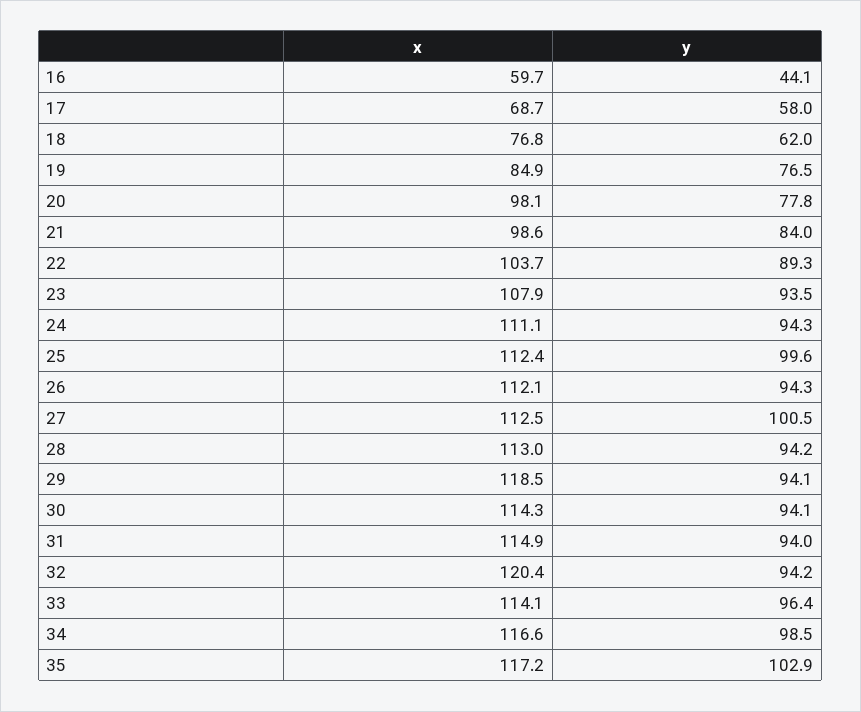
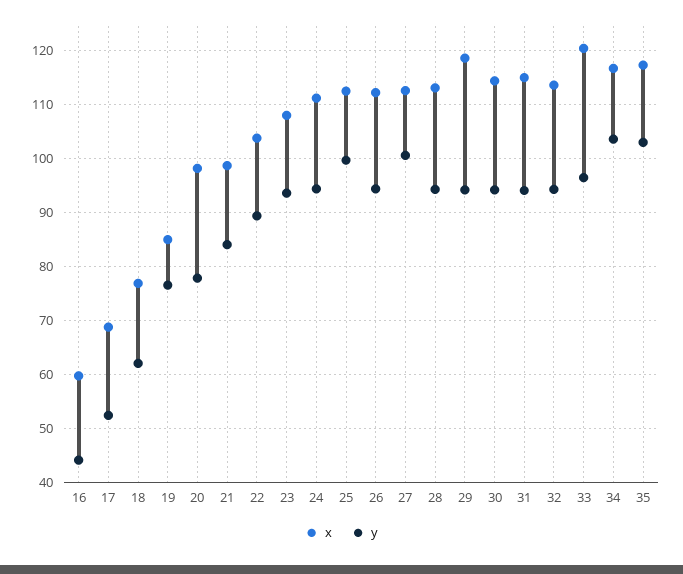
  {
    "x": {
      "16": 59.7,
      "17": 68.7,
      "18": 76.8,
      "19": 84.9,
      "20": 98.1,
      "21": 98.6,
      "22": 103.7,
      "23": 107.9,
      "24": 111.1,
      "25": 112.4,
      "26": 112.1,
      "27": 112.5,
      "28": 113,
      "29": 118.5,
      "30": 114.3,
      "31": 114.9,
-     "32": 120.4,
+     "32": 114,
-     "33": 114.1,
+     "33": 120,
      "34": 116.6,
      "35": 117.2
    },
    "y": {
      "16": 44.1,
-     "17": 58,
+     "17": 52,
      "18": 62,
      "19": 76.5,
      "20": 77.8,
      "21": 84,
      "22": 89.3,
      "23": 93.5,
      "24": 94.3,
      "25": 99.6,
      "26": 94.3,
      "27": 100.5,
      "28": 94.2,
      "29": 94.1,
      "30": 94.1,
      "31": 94,
      "32": 94.2,
      "33": 96.4,
-     "34": 98.5,
+     "34": 104,
      "35": 102.9
    }
  }

